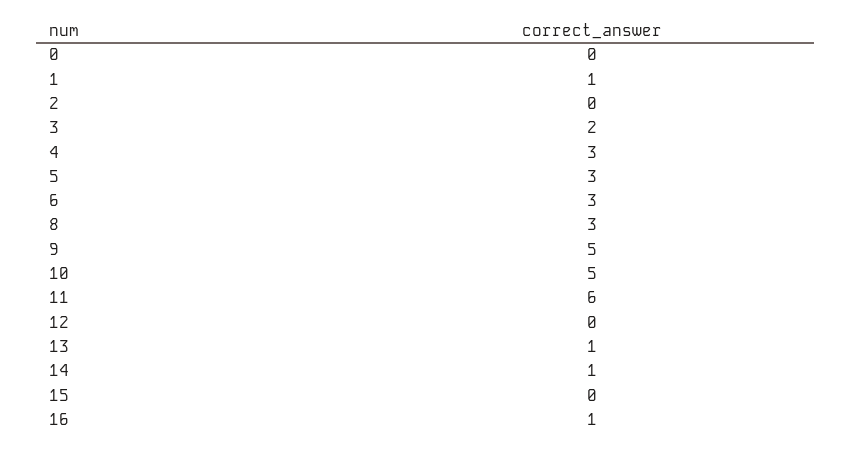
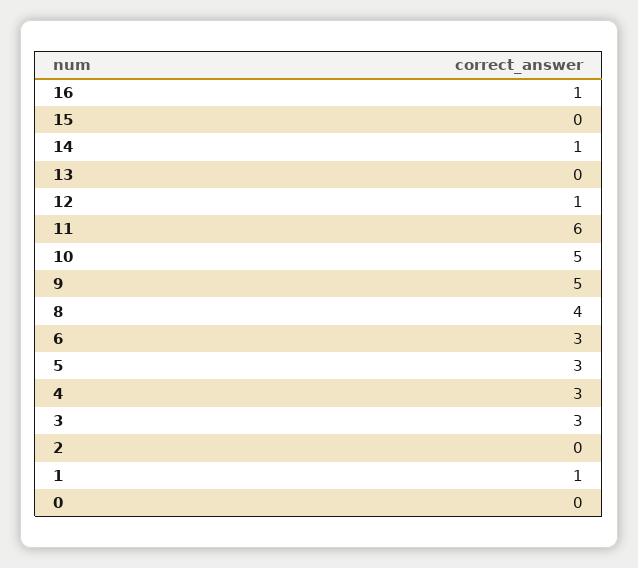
  {
    "0": 0,
    "1": 1,
    "2": 0,
-   "3": 2,
+   "3": 3,
    "4": 3,
    "5": 3,
    "6": 3,
-   "8": 3,
+   "8": 4,
    "9": 5,
    "10": 5,
    "11": 6,
-   "12": 0,
+   "12": 1,
-   "13": 1,
+   "13": 0,
    "14": 1,
    "15": 0,
    "16": 1
  }

